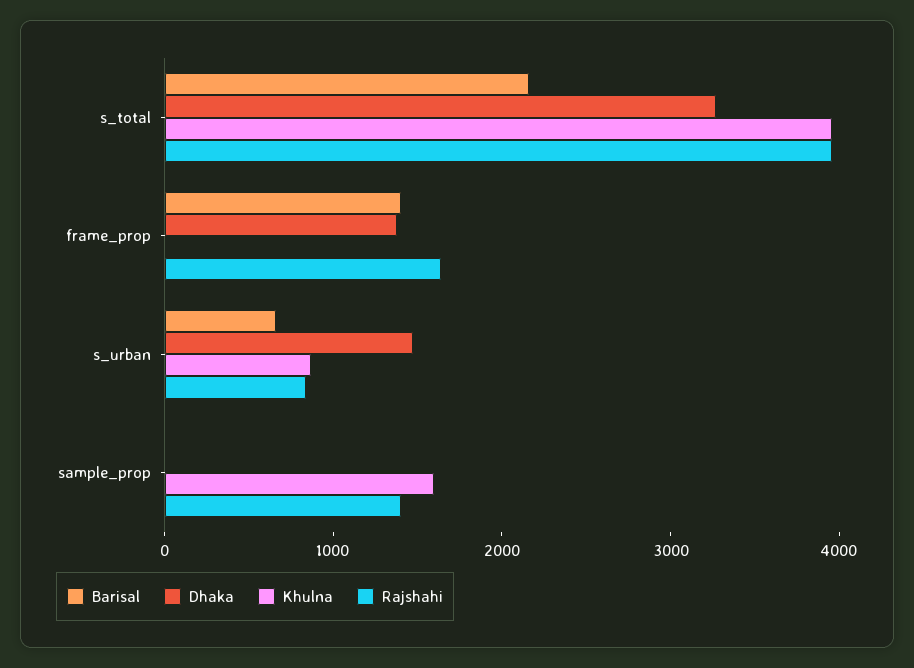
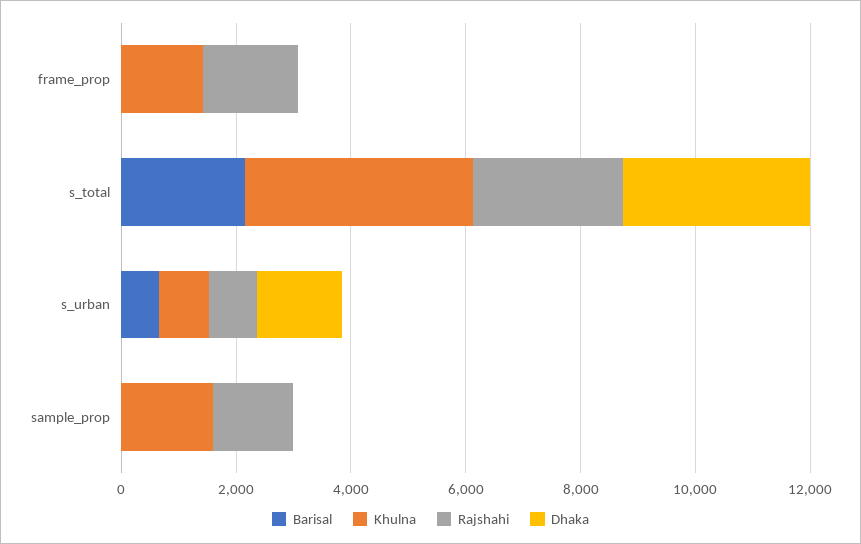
  {
    "Barisal": {
      "s_total": 2200,
-     "frame_prop": 1400,
+     "frame_prop": 0,
      "s_urban": 600,
      "sample_prop": 0
    },
    "Dhaka": {
      "s_total": 3200,
-     "frame_prop": 1400,
+     "frame_prop": 0,
      "s_urban": 1400,
      "sample_prop": 0
    },
    "Khulna": {
      "s_total": 4000,
-     "frame_prop": 0,
+     "frame_prop": 1500,
      "s_urban": 800,
      "sample_prop": 1600
    },
    "Rajshahi": {
-     "s_total": 4000,
+     "s_total": 2500,
      "frame_prop": 1600,
      "s_urban": 800,
      "sample_prop": 1400
    }
  }

